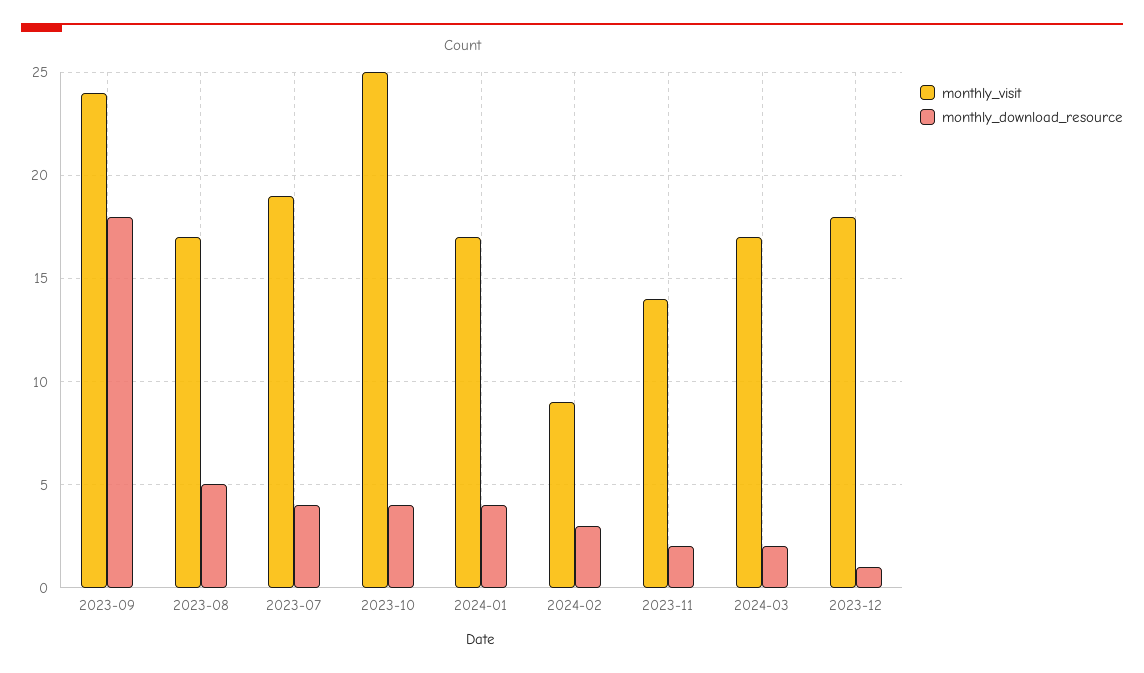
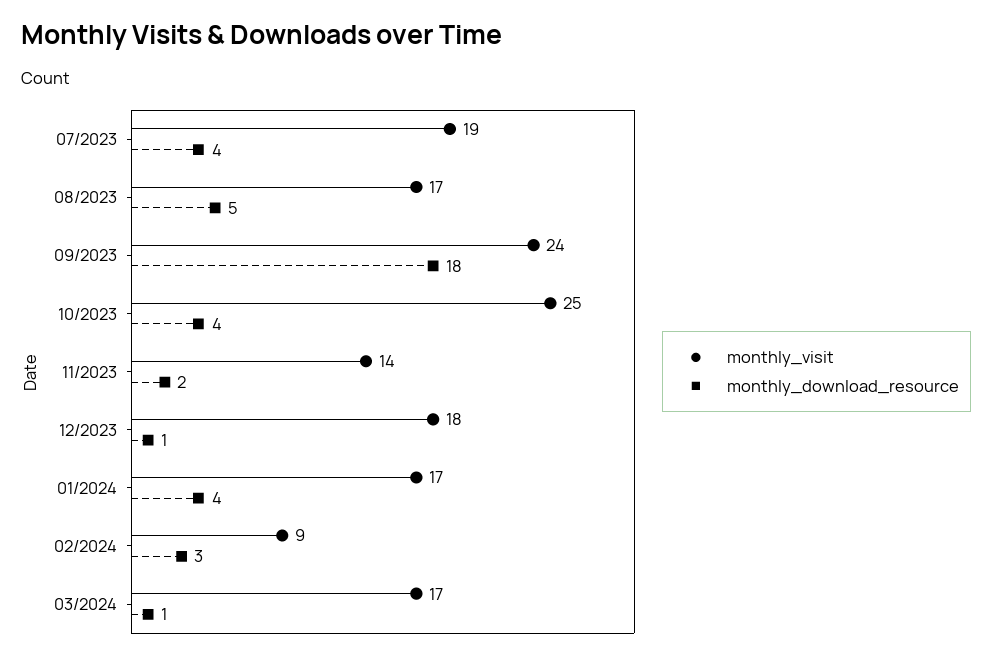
  {
    "monthly_visit": {
      "2023-09": 24,
      "2023-08": 17,
      "2023-07": 19,
      "2023-10": 25,
      "2024-01": 17,
      "2024-02": 9,
      "2023-11": 14,
      "2024-03": 17,
      "2023-12": 18
    },
    "monthly_download_resource": {
      "2023-09": 18,
      "2023-08": 5,
      "2023-07": 4,
      "2023-10": 4,
      "2024-01": 4,
      "2024-02": 3,
      "2023-11": 2,
-     "2024-03": 2,
+     "2024-03": 1,
      "2023-12": 1
    }
  }

